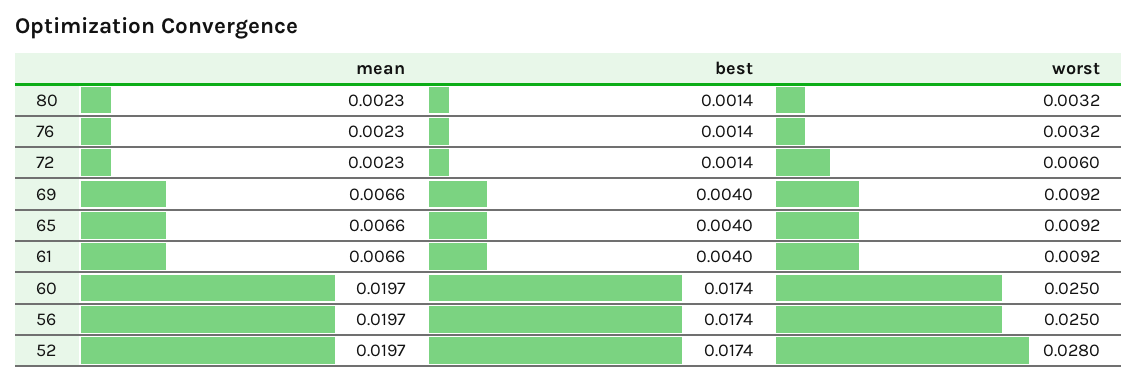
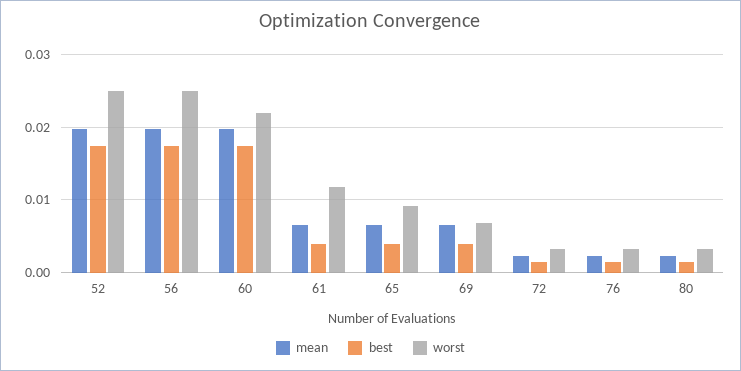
  {
    "mean": {
      "80": 0.0023,
      "76": 0.0023,
      "72": 0.0023,
      "69": 0.0066,
      "65": 0.0066,
      "61": 0.0066,
      "60": 0.0197,
      "56": 0.0197,
      "52": 0.0197
    },
    "best": {
      "80": 0.0014,
      "76": 0.0014,
      "72": 0.0014,
      "69": 0.004,
      "65": 0.004,
      "61": 0.004,
      "60": 0.0174,
      "56": 0.0174,
      "52": 0.0174
    },
    "worst": {
      "80": 0.0032,
      "76": 0.0032,
-     "72": 0.006,
+     "72": 0.003,
-     "69": 0.0092,
+     "69": 0.007,
      "65": 0.0092,
-     "61": 0.0092,
+     "61": 0.012,
-     "60": 0.025,
+     "60": 0.022,
      "56": 0.025,
-     "52": 0.028
+     "52": 0.025
    }
  }

